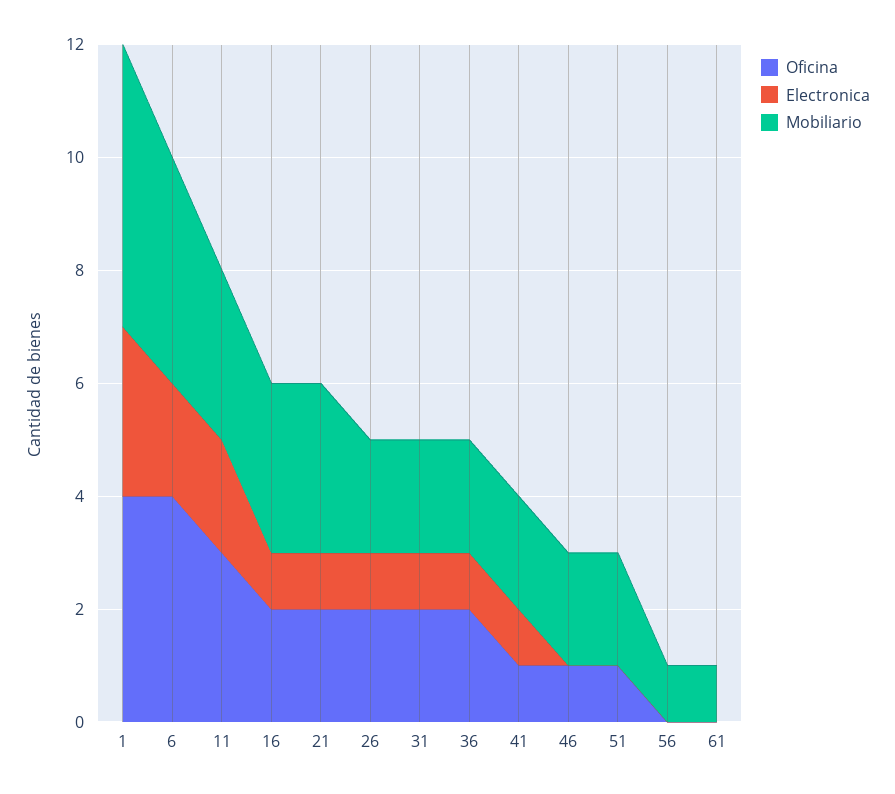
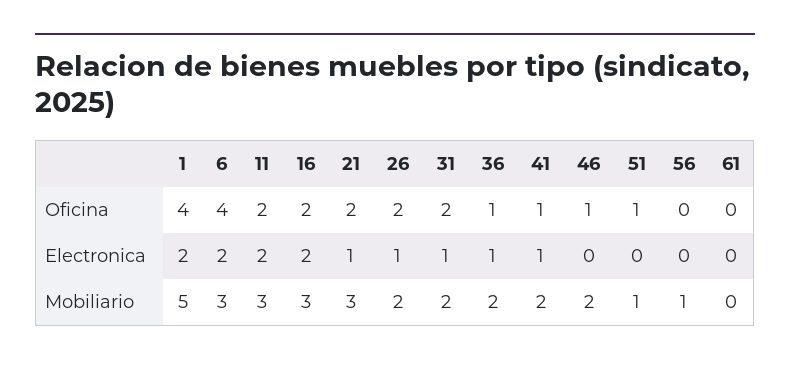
  {
    "Oficina": {
      "1": 4,
      "6": 4,
-     "11": 3,
+     "11": 2,
      "16": 2,
      "21": 2,
      "26": 2,
      "31": 2,
-     "36": 2,
+     "36": 1,
      "41": 1,
      "46": 1,
      "51": 1,
      "56": 0,
      "61": 0
    },
    "Electronica": {
-     "1": 3,
+     "1": 2,
      "6": 2,
      "11": 2,
-     "16": 1,
+     "16": 2,
      "21": 1,
      "26": 1,
      "31": 1,
      "36": 1,
      "41": 1,
      "46": 0,
      "51": 0,
      "56": 0,
      "61": 0
    },
    "Mobiliario": {
      "1": 5,
-     "6": 4,
+     "6": 3,
      "11": 3,
      "16": 3,
      "21": 3,
      "26": 2,
      "31": 2,
      "36": 2,
      "41": 2,
      "46": 2,
-     "51": 2,
+     "51": 1,
      "56": 1,
-     "61": 1
+     "61": 0
    }
  }

